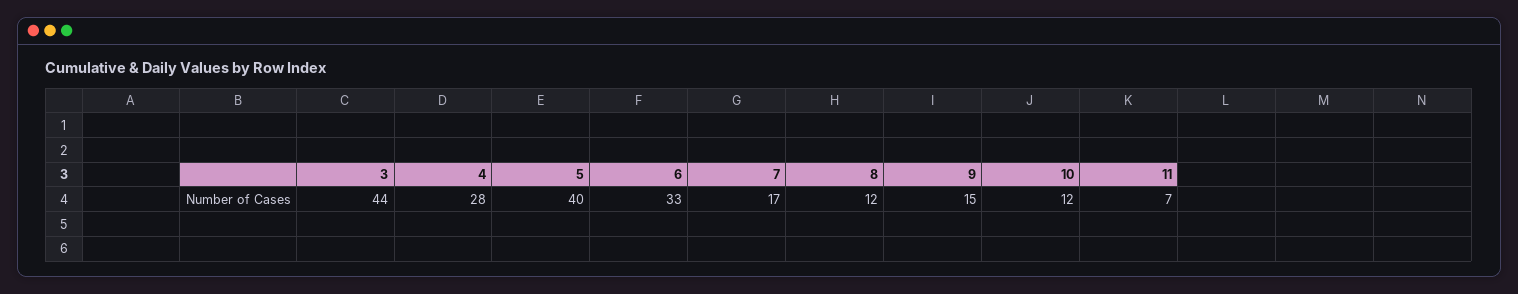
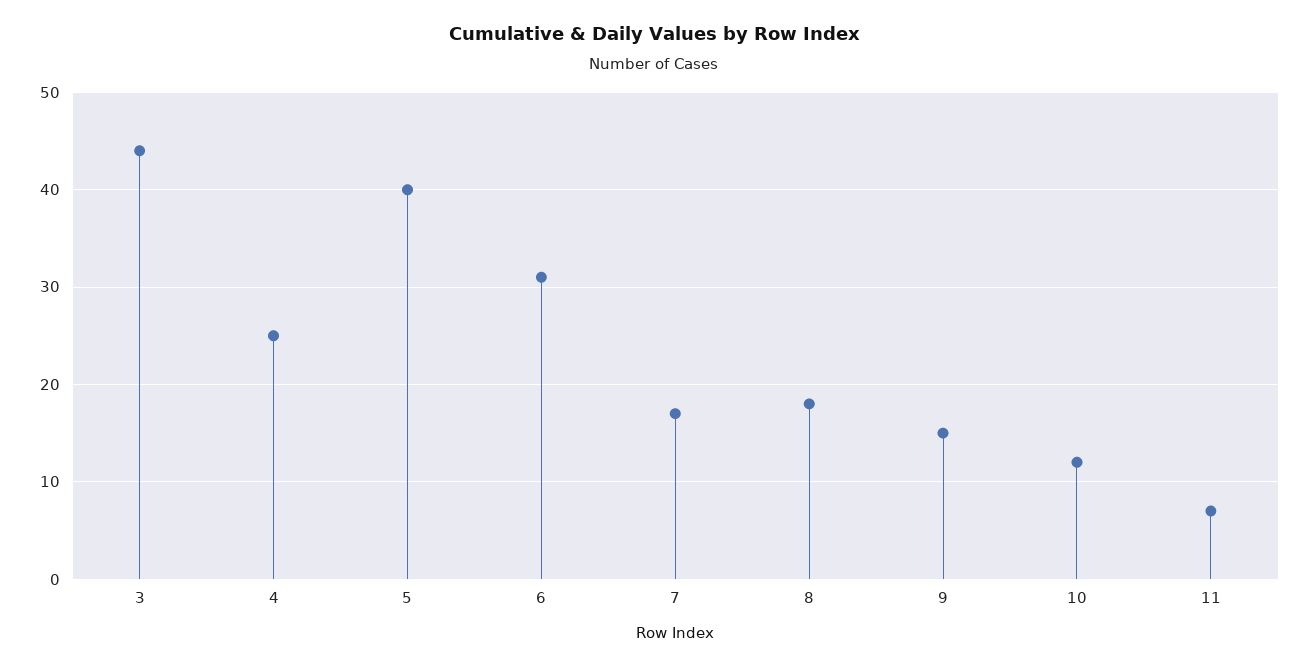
  {
    "3": 44,
-   "4": 28,
+   "4": 25,
    "5": 40,
-   "6": 33,
+   "6": 31,
    "7": 17,
-   "8": 12,
+   "8": 18,
    "9": 15,
    "10": 12,
    "11": 7
  }

